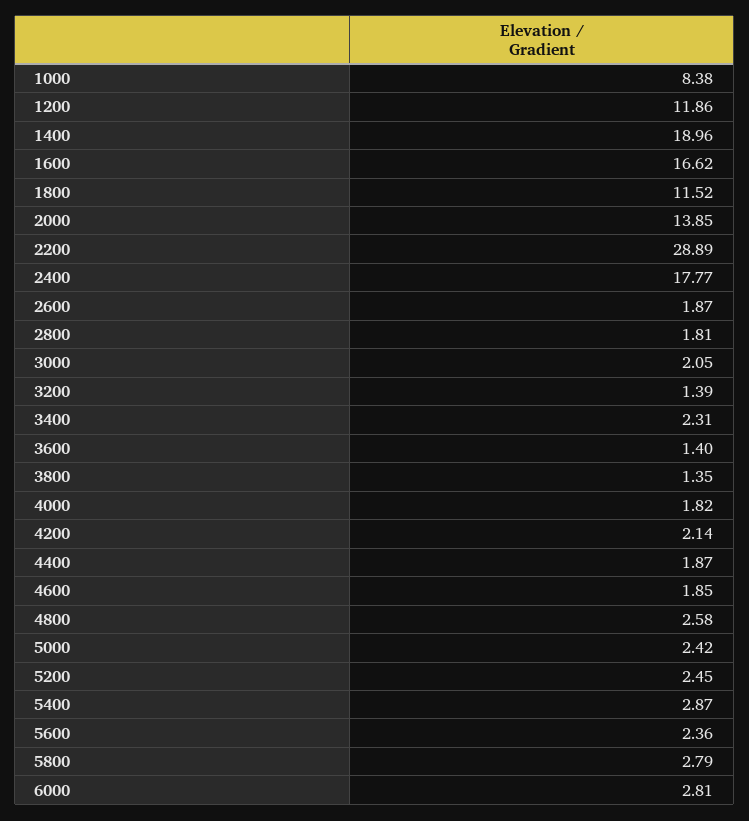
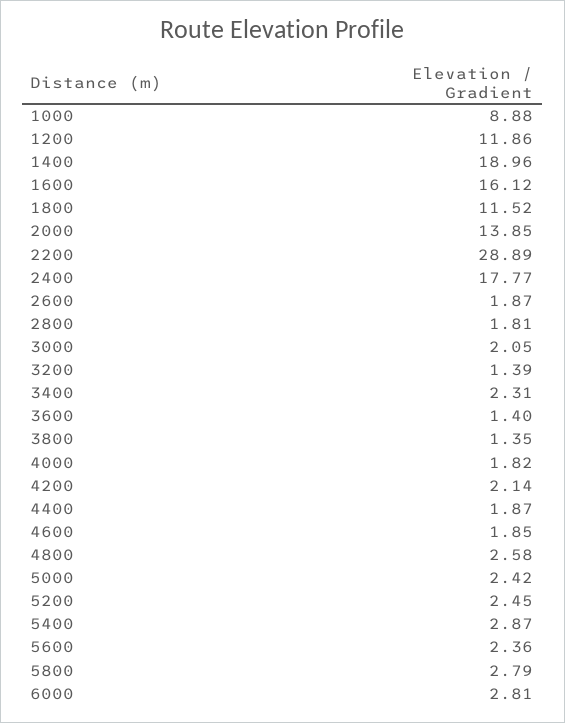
  {
-   "1000": 8.38,
+   "1000": 8.88,
    "1200": 11.86,
    "1400": 18.96,
-   "1600": 16.62,
+   "1600": 16.12,
    "1800": 11.52,
    "2000": 13.85,
    "2200": 28.89,
    "2400": 17.77,
    "2600": 1.87,
    "2800": 1.81,
    "3000": 2.05,
    "3200": 1.39,
    "3400": 2.31,
    "3600": 1.4,
    "3800": 1.35,
    "4000": 1.82,
    "4200": 2.14,
    "4400": 1.87,
    "4600": 1.85,
    "4800": 2.58,
    "5000": 2.42,
    "5200": 2.45,
    "5400": 2.87,
    "5600": 2.36,
    "5800": 2.79,
    "6000": 2.81
  }

